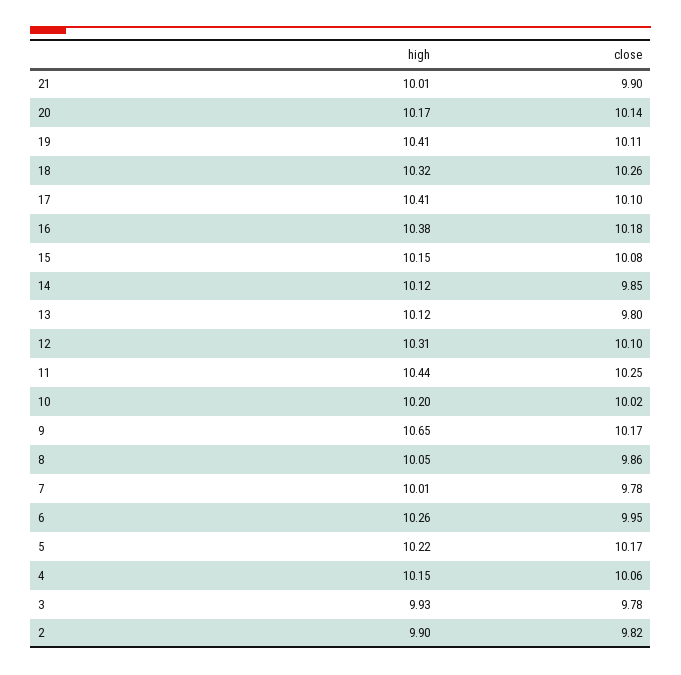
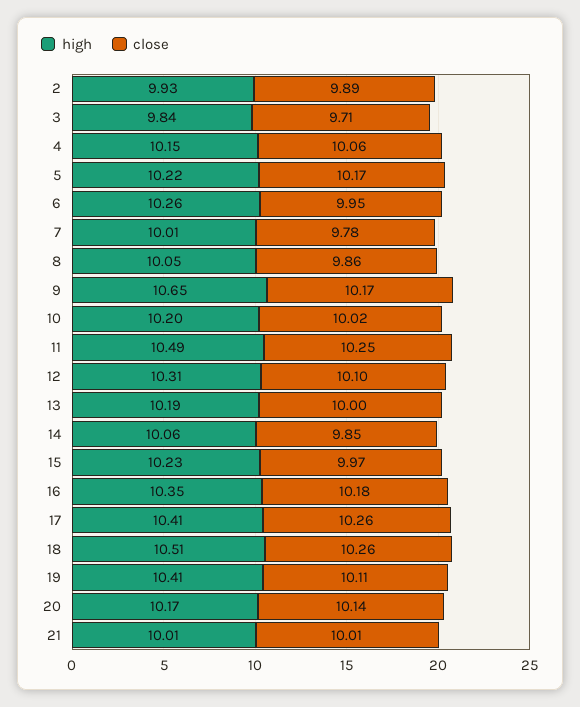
  {
    "high": {
      "21": 10.01,
      "20": 10.17,
      "19": 10.41,
-     "18": 10.32,
+     "18": 10.51,
      "17": 10.41,
-     "16": 10.38,
+     "16": 10.35,
-     "15": 10.15,
+     "15": 10.23,
-     "14": 10.12,
+     "14": 10.06,
-     "13": 10.12,
+     "13": 10.19,
      "12": 10.31,
-     "11": 10.44,
+     "11": 10.49,
      "10": 10.2,
      "9": 10.65,
      "8": 10.05,
      "7": 10.01,
      "6": 10.26,
      "5": 10.22,
      "4": 10.15,
-     "3": 9.93,
+     "3": 9.84,
-     "2": 9.9
+     "2": 9.93
    },
    "close": {
-     "21": 9.9,
+     "21": 10.01,
      "20": 10.14,
      "19": 10.11,
      "18": 10.26,
-     "17": 10.1,
+     "17": 10.26,
      "16": 10.18,
-     "15": 10.08,
+     "15": 9.97,
      "14": 9.85,
-     "13": 9.8,
+     "13": 10,
      "12": 10.1,
      "11": 10.25,
      "10": 10.02,
      "9": 10.17,
      "8": 9.86,
      "7": 9.78,
      "6": 9.95,
      "5": 10.17,
      "4": 10.06,
-     "3": 9.78,
+     "3": 9.71,
-     "2": 9.82
+     "2": 9.89
    }
  }

